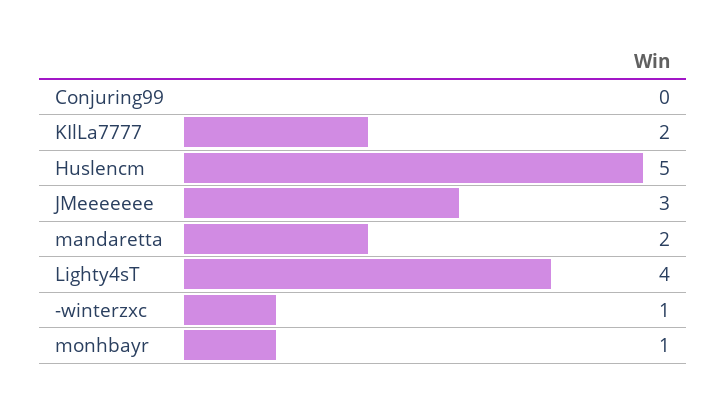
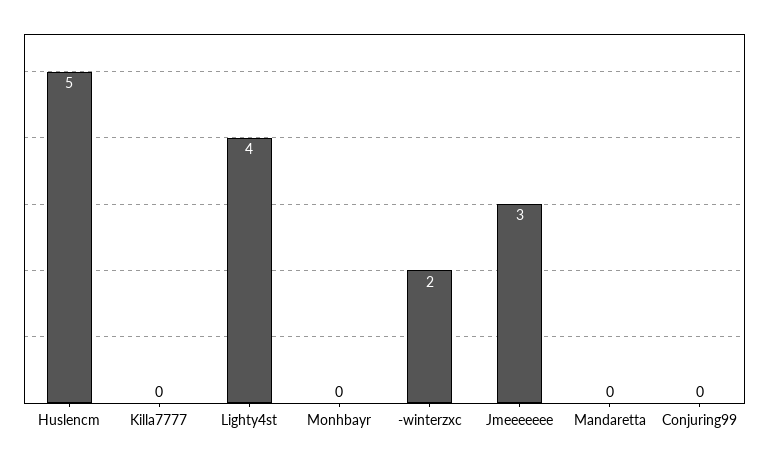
  {
    "Conjuring99": 0,
-   "KIlLa7777": 2,
+   "KIlLa7777": 0,
    "Huslencm": 5,
    "JMeeeeeee": 3,
-   "mandaretta": 2,
+   "mandaretta": 0,
    "Lighty4sT": 4,
-   "-winterzxc": 1,
+   "-winterzxc": 2,
-   "monhbayr": 1
+   "monhbayr": 0
  }

